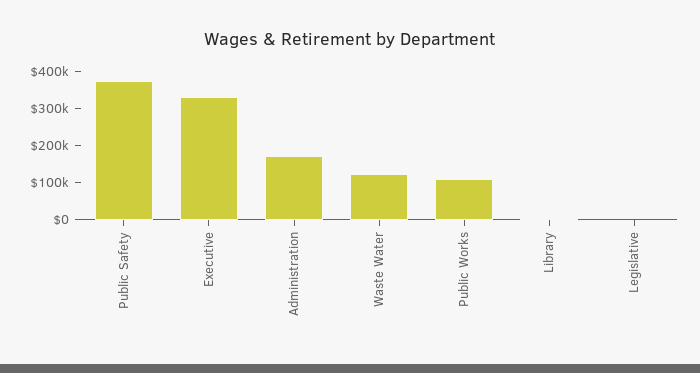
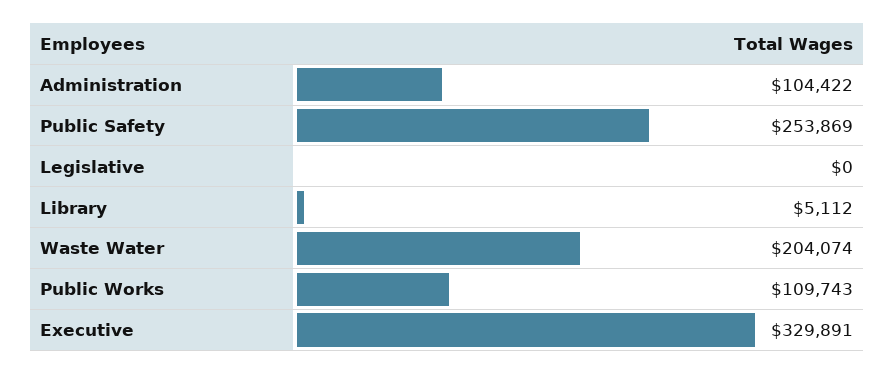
  {
-   "Public Safety": 375000,
+   "Public Safety": 253869,
    "Executive": 329891,
-   "Administration": 175000,
+   "Administration": 104422,
-   "Waste Water": 125000,
+   "Waste Water": 204074,
    "Public Works": 109743,
    "Library": 5112,
    "Legislative": 0
  }

